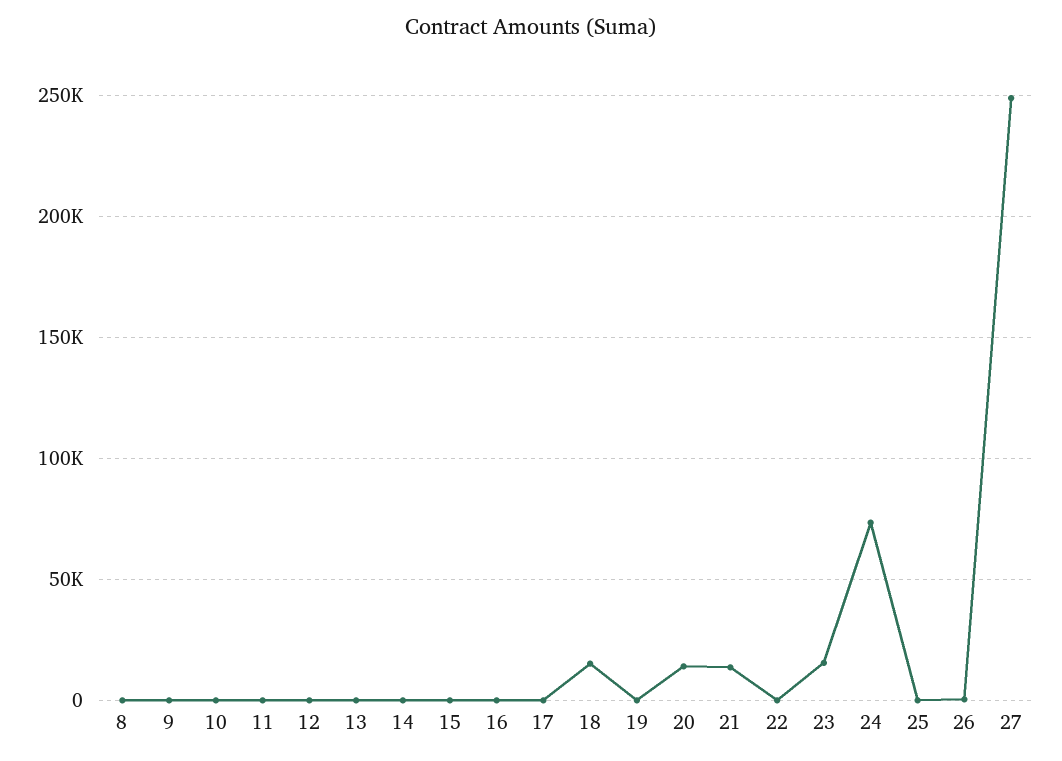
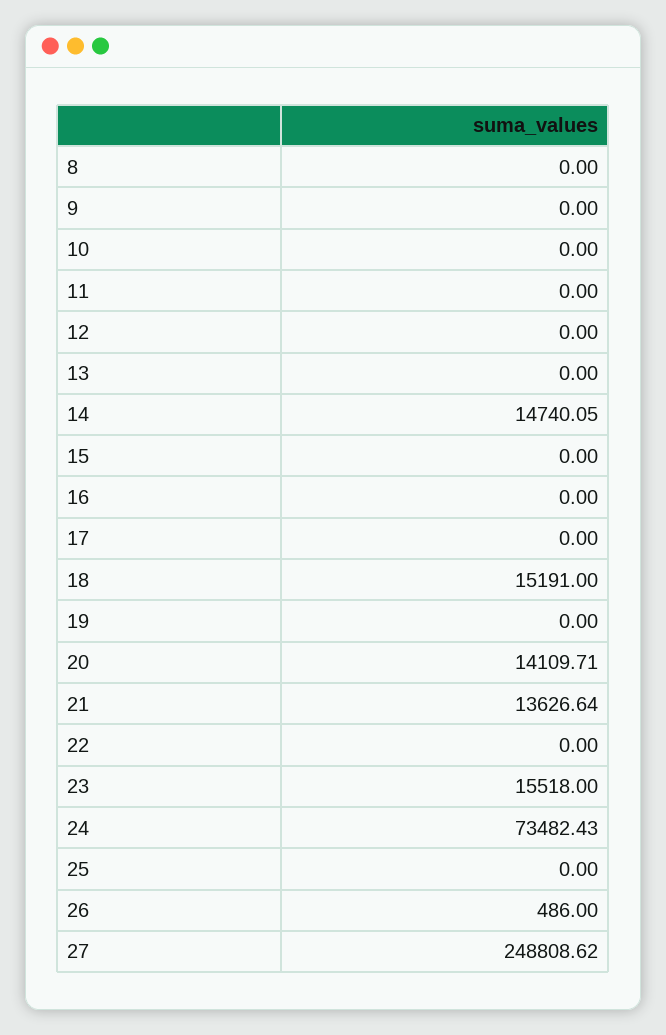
  {
    "8": 0,
    "9": 0,
    "10": 0,
    "11": 0,
    "12": 0,
    "13": 0,
-   "14": 0,
+   "14": 14740.05,
    "15": 0,
    "16": 0,
    "17": 0,
    "18": 15191,
    "19": 0,
    "20": 14109.71,
    "21": 13626.64,
    "22": 0,
    "23": 15518,
    "24": 73482.43,
    "25": 0,
    "26": 486,
    "27": 248808.62
  }

